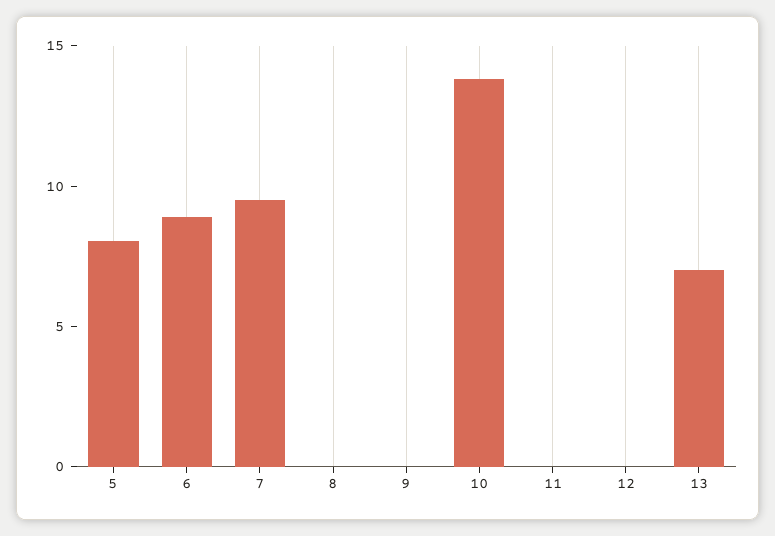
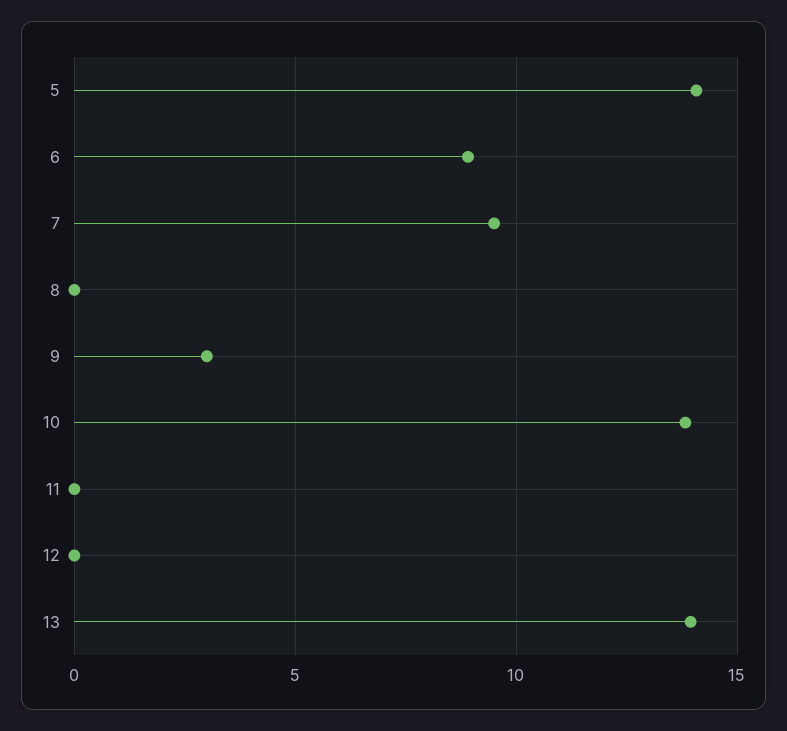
  {
-   "5": 8,
+   "5": 14,
    "6": 9,
    "7": 9.5,
    "8": 0,
-   "9": 0,
+   "9": 3,
    "10": 14,
    "11": 0,
    "12": 0,
-   "13": 7
+   "13": 14
  }

